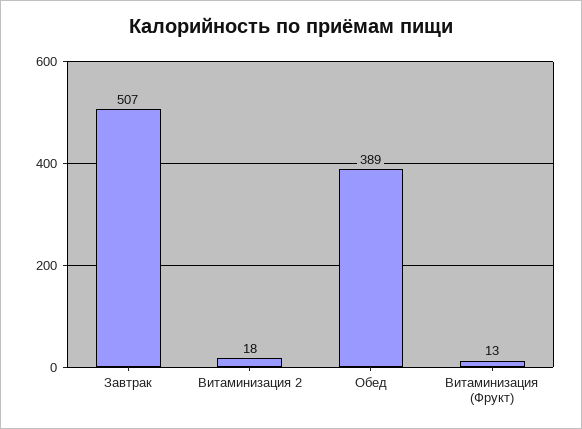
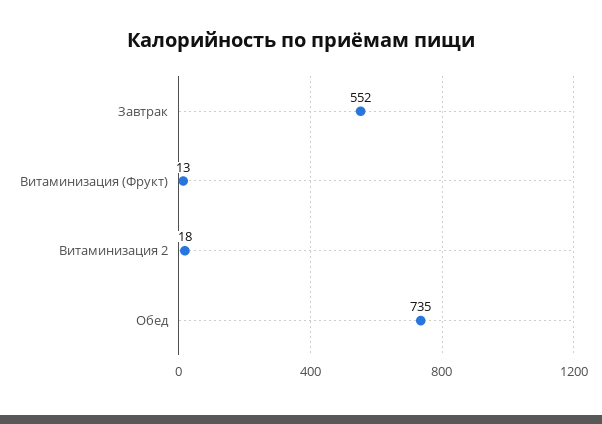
  {
-   "Завтрак": 507,
+   "Завтрак": 552,
    "Витаминизация 2": 18,
-   "Обед": 389,
+   "Обед": 735,
    "Витаминизация (Фрукт)": 13
  }

